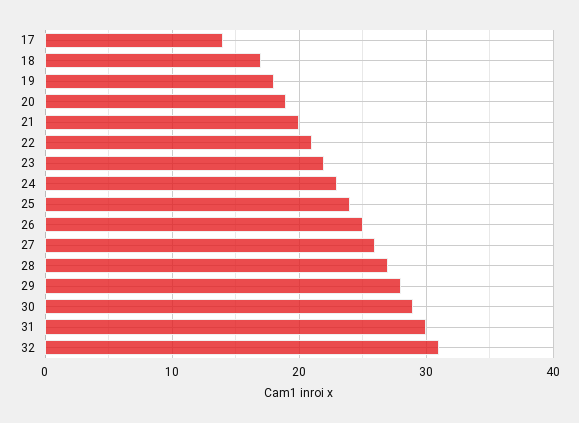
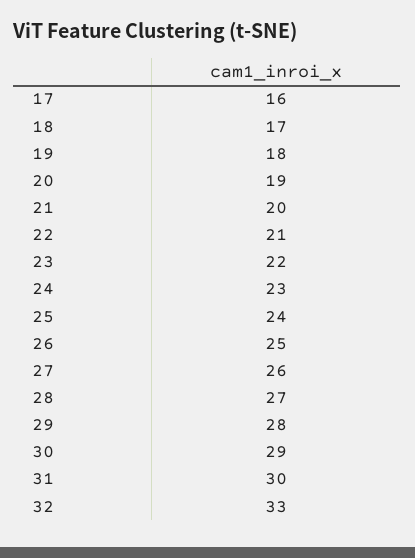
  {
-   "17": 14,
+   "17": 16,
    "18": 17,
    "19": 18,
    "20": 19,
    "21": 20,
    "22": 21,
    "23": 22,
    "24": 23,
    "25": 24,
    "26": 25,
    "27": 26,
    "28": 27,
    "29": 28,
    "30": 29,
    "31": 30,
-   "32": 31
+   "32": 33
  }

